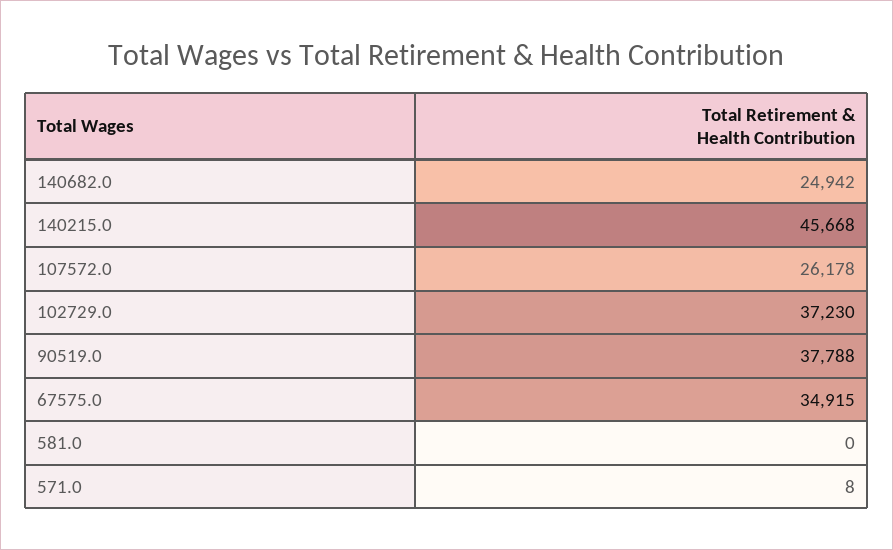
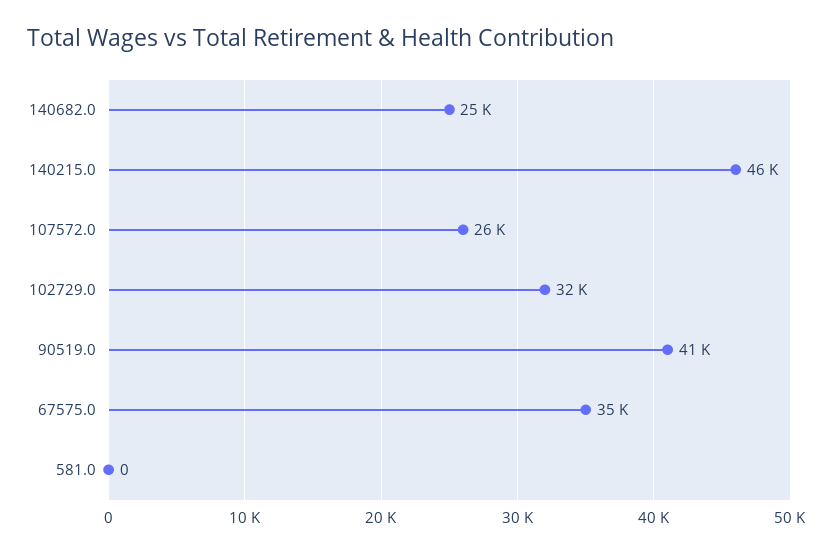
  {
    "140682.0": 24942,
    "140215.0": 45668,
    "107572.0": 26178,
-   "102729.0": 37230,
+   "102729.0": 32000,
-   "90519.0": 37788,
+   "90519.0": 41000,
    "67575.0": 34915,
-   "581.0": 0,
+   "581.0": 0
-   "571.0": 8
  }

